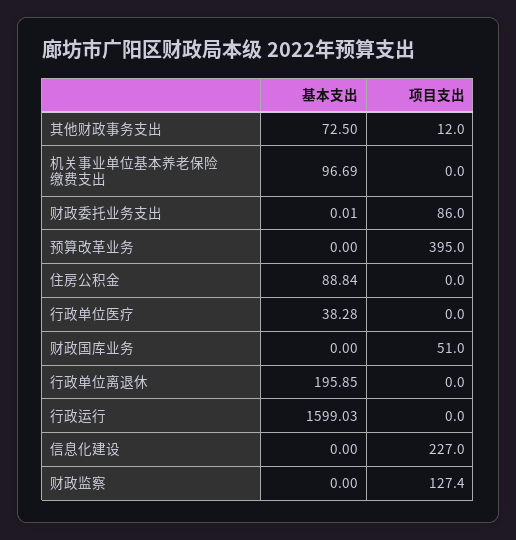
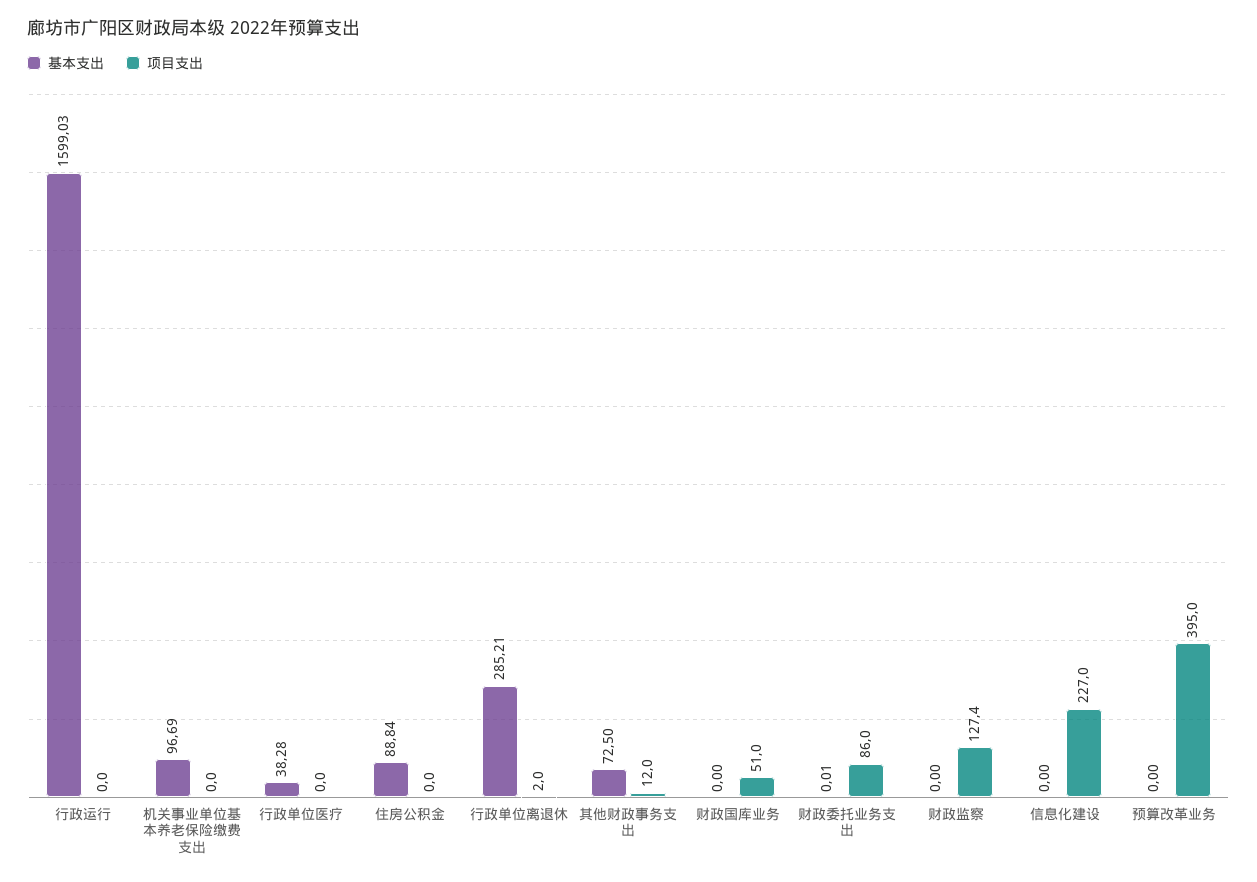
  {
    "基本支出": {
      "其他财政事务支出": 72.5,
      "机关事业单位基本养老保险缴费支出": 96.69,
      "财政委托业务支出": 0.01,
      "预算改革业务": 0,
      "住房公积金": 88.84,
      "行政单位医疗": 38.28,
      "财政国库业务": 0,
-     "行政单位离退休": 195.85,
+     "行政单位离退休": 285.21,
      "行政运行": 1599.03,
      "信息化建设": 0,
      "财政监察": 0
    },
    "项目支出": {
      "其他财政事务支出": 12,
      "机关事业单位基本养老保险缴费支出": 0,
      "财政委托业务支出": 86,
      "预算改革业务": 395,
      "住房公积金": 0,
      "行政单位医疗": 0,
      "财政国库业务": 51,
-     "行政单位离退休": 0,
+     "行政单位离退休": 2,
      "行政运行": 0,
      "信息化建设": 227,
      "财政监察": 127.4
    }
  }

